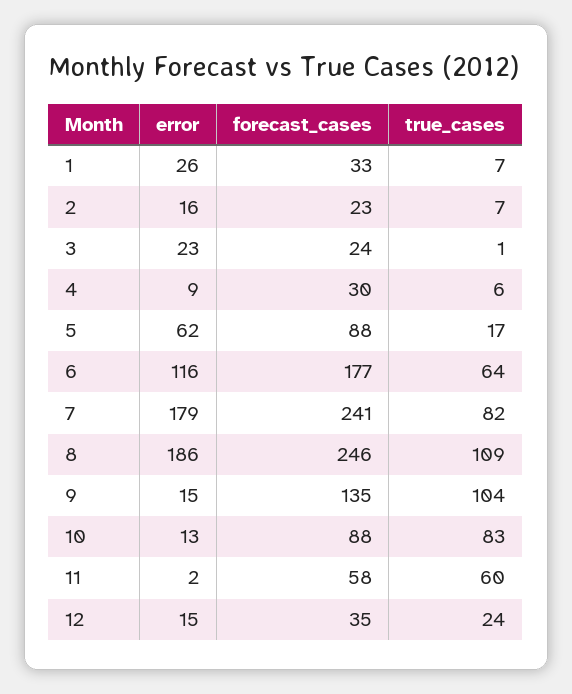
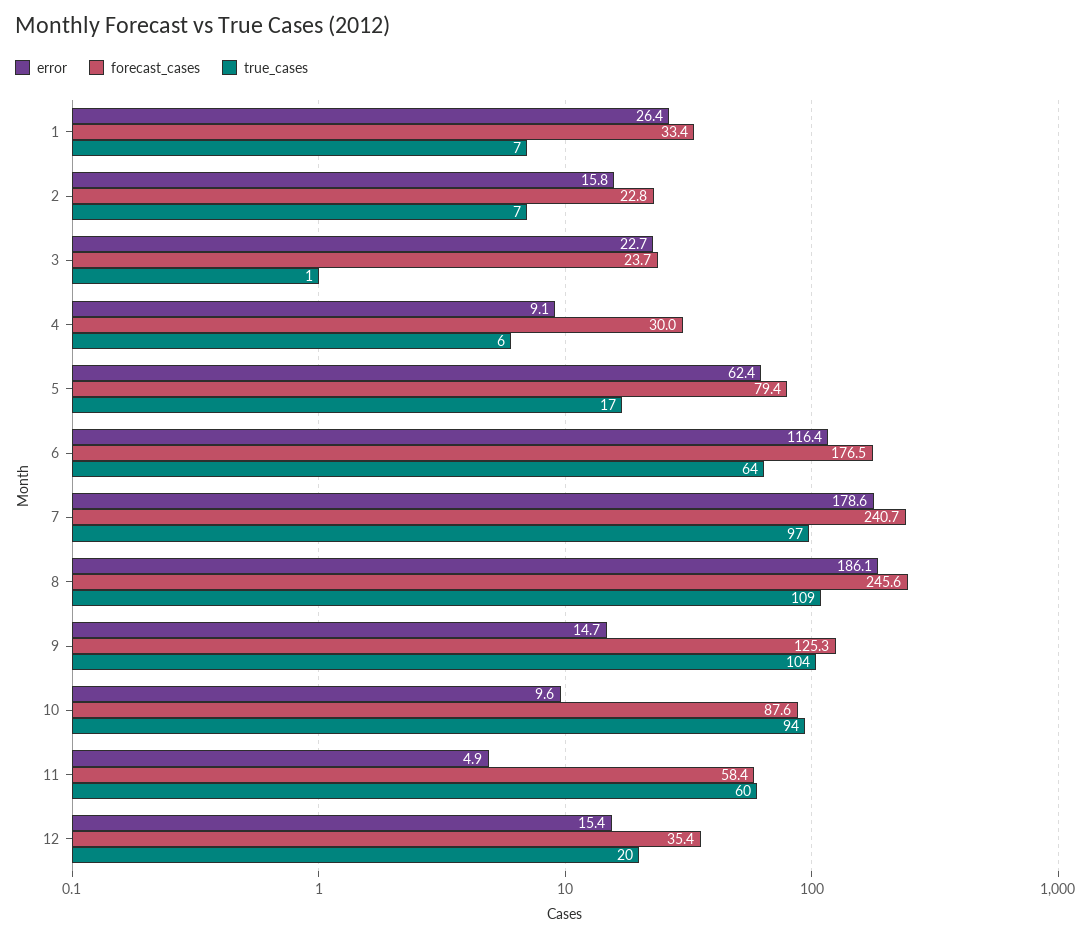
  {
    "error": {
      "1": 26.4,
      "2": 15.8,
      "3": 22.7,
      "4": 9.1,
      "5": 62.4,
      "6": 116.4,
      "7": 178.6,
      "8": 186.1,
      "9": 14.7,
-     "10": 13,
+     "10": 9.6,
-     "11": 2,
+     "11": 4.9,
      "12": 15.4
    },
    "forecast_cases": {
      "1": 33.4,
      "2": 22.8,
      "3": 23.7,
      "4": 30,
-     "5": 88,
+     "5": 79.4,
      "6": 176.5,
      "7": 240.7,
      "8": 245.6,
-     "9": 135,
+     "9": 125.3,
      "10": 87.6,
      "11": 58.4,
      "12": 35.4
    },
    "true_cases": {
      "1": 7,
      "2": 7,
      "3": 1,
      "4": 6,
      "5": 17,
      "6": 64,
-     "7": 82,
+     "7": 97,
      "8": 109,
      "9": 104,
-     "10": 83,
+     "10": 94,
      "11": 60,
-     "12": 24
+     "12": 20
    }
  }

